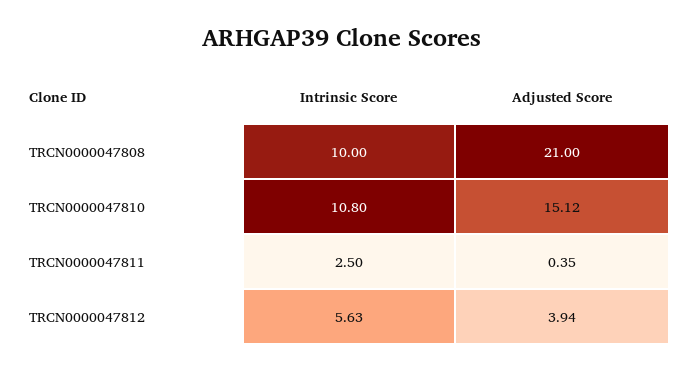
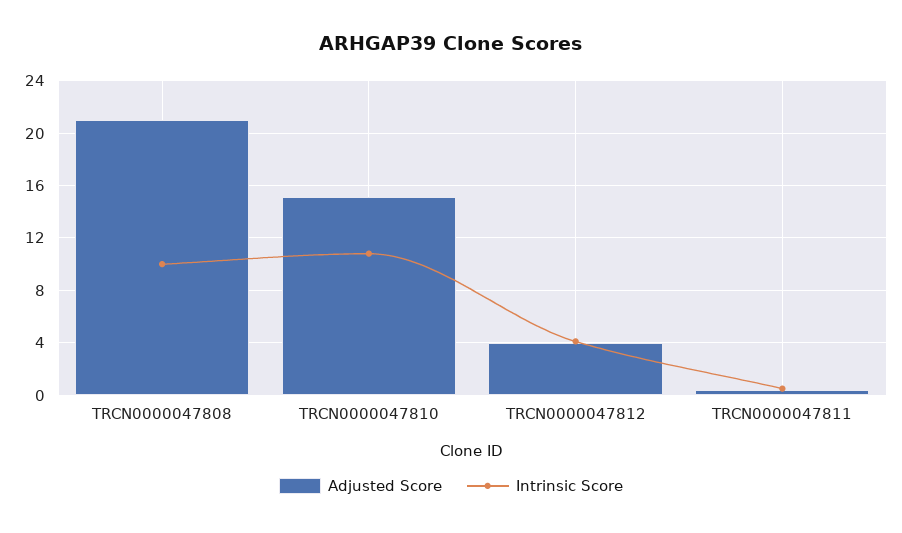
  {
    "Intrinsic Score": {
      "TRCN0000047808": 10,
      "TRCN0000047810": 10.8,
-     "TRCN0000047811": 2.5,
+     "TRCN0000047811": 0.5,
-     "TRCN0000047812": 5.63
+     "TRCN0000047812": 4
    },
    "Adjusted Score": {
      "TRCN0000047808": 21,
      "TRCN0000047810": 15.12,
      "TRCN0000047811": 0.35,
      "TRCN0000047812": 3.94
    }
  }

